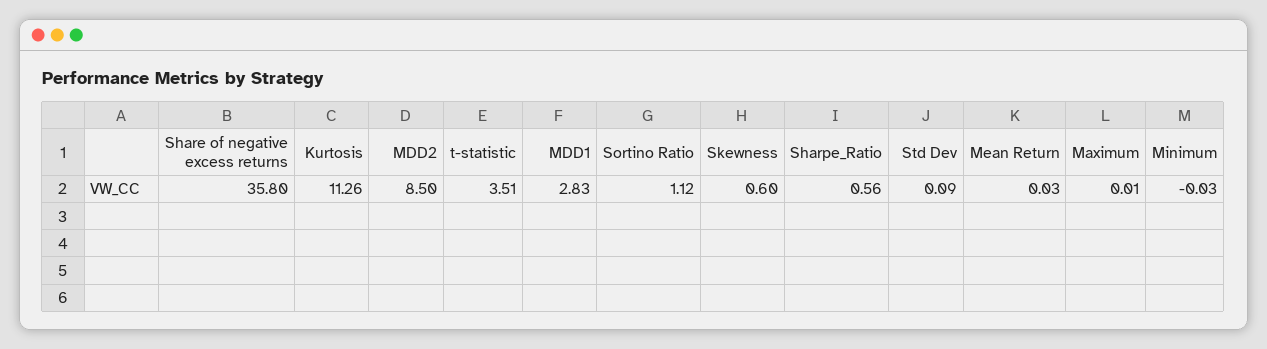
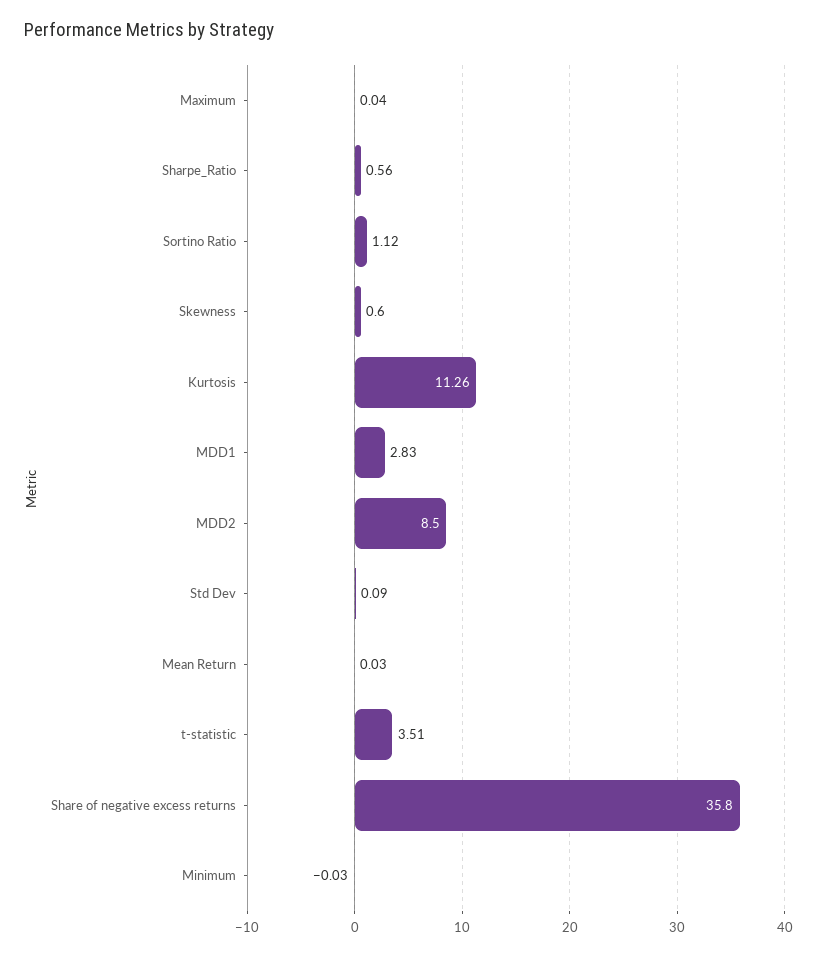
  {
    "Share of negative excess returns": 35.8,
    "Kurtosis": 11.26,
    "MDD2": 8.5,
    "t-statistic": 3.51,
    "MDD1": 2.83,
    "Sortino Ratio": 1.12,
    "Skewness": 0.6,
    "Sharpe_Ratio": 0.56,
    "Std Dev": 0.09,
    "Mean Return": 0.03,
-   "Maximum": 0.01,
+   "Maximum": 0.04,
    "Minimum": -0.03
  }

